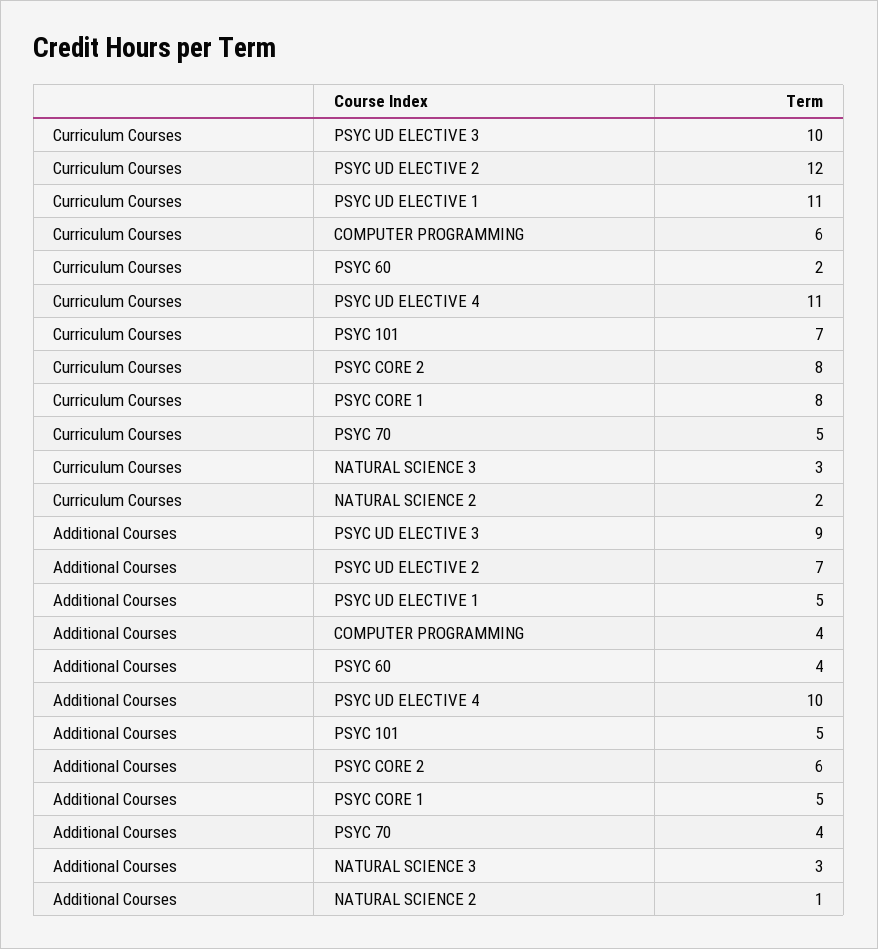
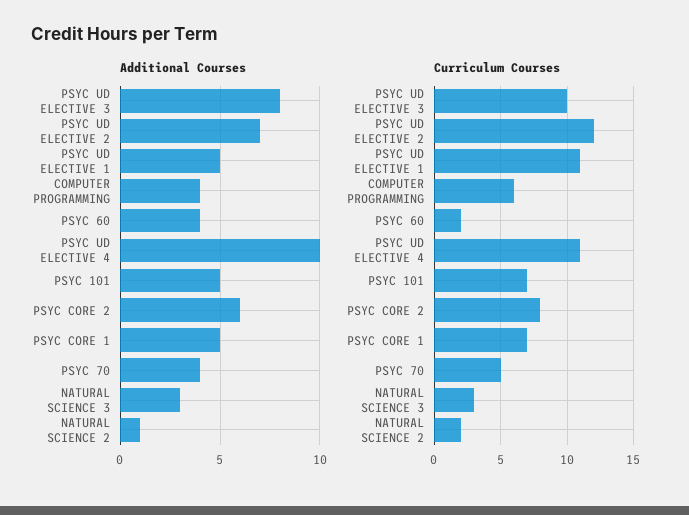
  {
    "Curriculum Courses": {
      "PSYC UD ELECTIVE 3": 10,
      "PSYC UD ELECTIVE 2": 12,
      "PSYC UD ELECTIVE 1": 11,
      "COMPUTER PROGRAMMING": 6,
      "PSYC 60": 2,
      "PSYC UD ELECTIVE 4": 11,
      "PSYC 101": 7,
      "PSYC CORE 2": 8,
-     "PSYC CORE 1": 8,
+     "PSYC CORE 1": 7,
      "PSYC 70": 5,
      "NATURAL SCIENCE 3": 3,
      "NATURAL SCIENCE 2": 2
    },
    "Additional Courses": {
-     "PSYC UD ELECTIVE 3": 9,
+     "PSYC UD ELECTIVE 3": 8,
      "PSYC UD ELECTIVE 2": 7,
      "PSYC UD ELECTIVE 1": 5,
      "COMPUTER PROGRAMMING": 4,
      "PSYC 60": 4,
      "PSYC UD ELECTIVE 4": 10,
      "PSYC 101": 5,
      "PSYC CORE 2": 6,
      "PSYC CORE 1": 5,
      "PSYC 70": 4,
      "NATURAL SCIENCE 3": 3,
      "NATURAL SCIENCE 2": 1
    }
  }

